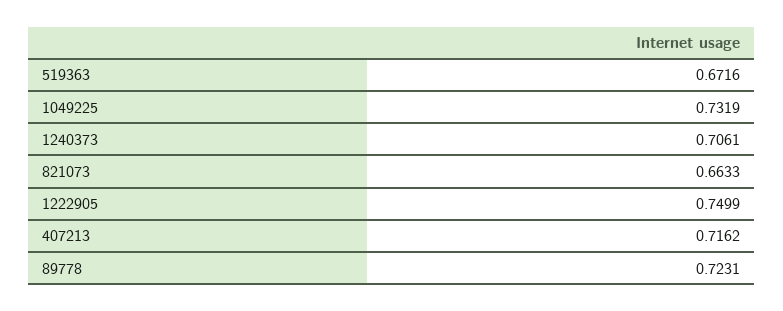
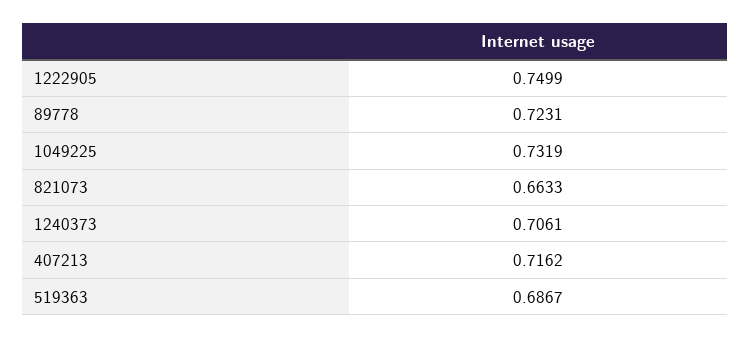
  {
-   "519363": 0.6716,
+   "519363": 0.6867,
    "1049225": 0.7319,
    "1240373": 0.7061,
    "821073": 0.6633,
    "1222905": 0.7499,
    "407213": 0.7162,
    "89778": 0.7231
  }

